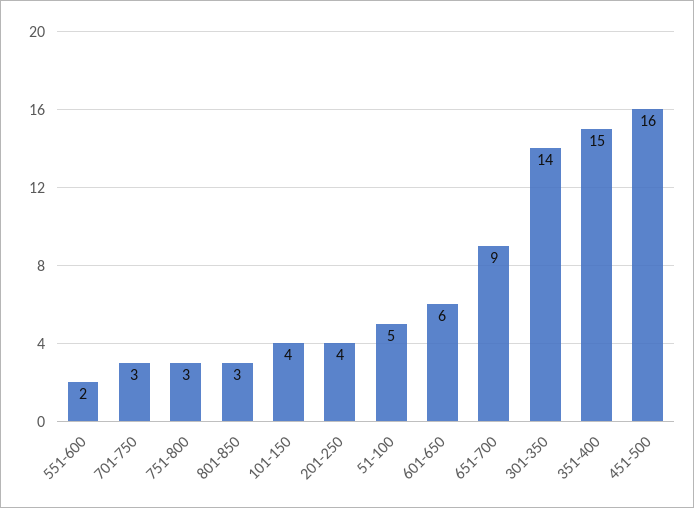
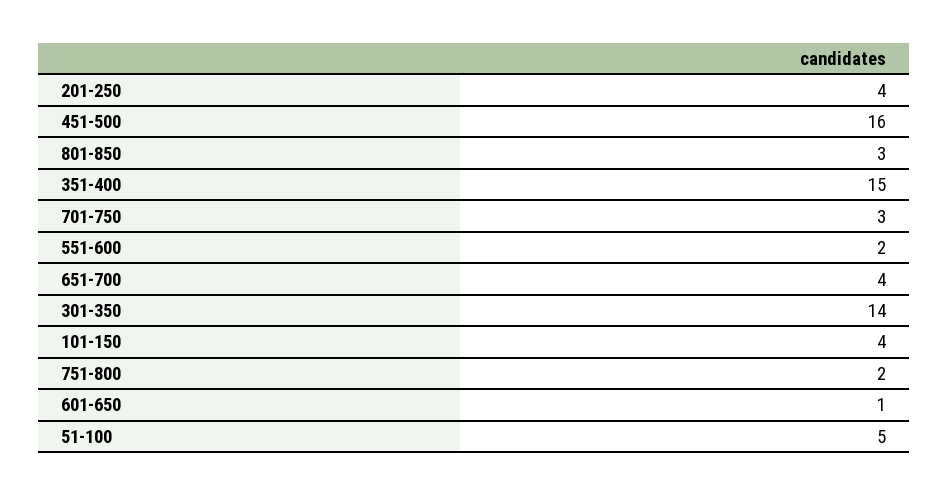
  {
    "551-600": 2,
    "701-750": 3,
-   "751-800": 3,
+   "751-800": 2,
    "801-850": 3,
    "101-150": 4,
    "201-250": 4,
    "51-100": 5,
-   "601-650": 6,
+   "601-650": 1,
-   "651-700": 9,
+   "651-700": 4,
    "301-350": 14,
    "351-400": 15,
    "451-500": 16
  }

